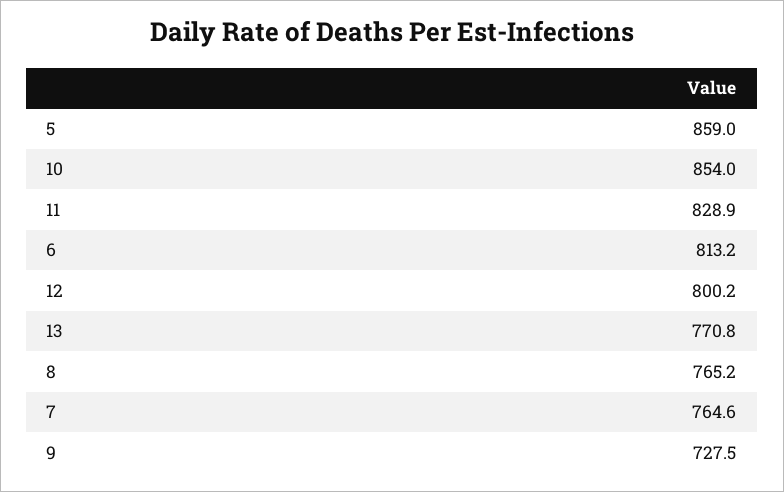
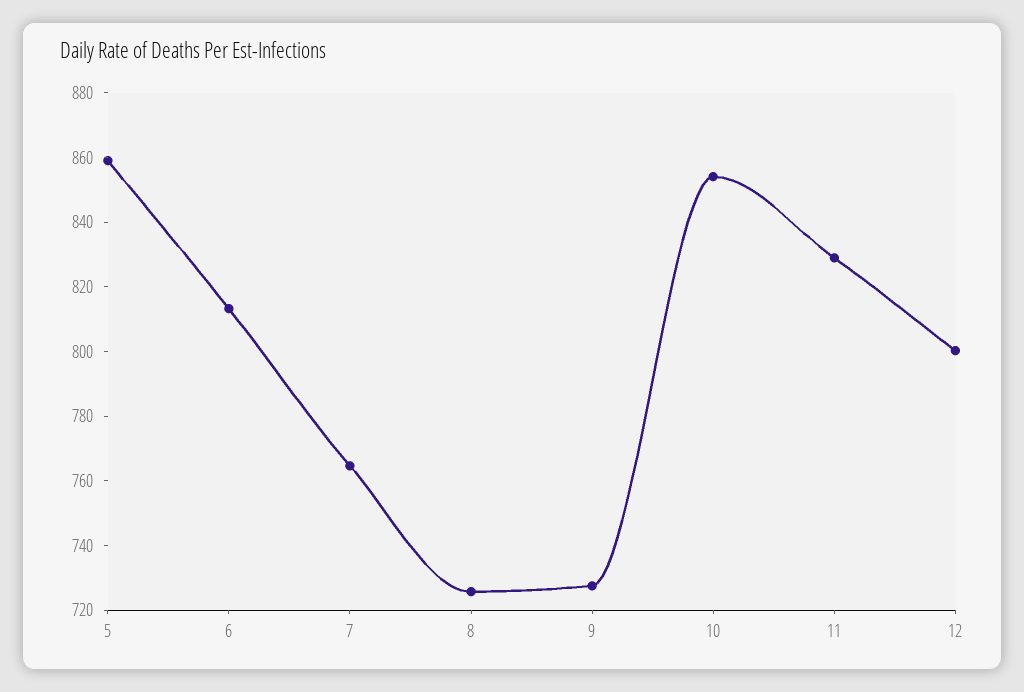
  {
    "5": 859,
    "10": 854,
    "11": 828.9,
    "6": 813.2,
    "12": 800.2,
-   "13": 770.8,
-   "8": 765.2,
+   "8": 725,
    "7": 764.6,
    "9": 727.5
  }

